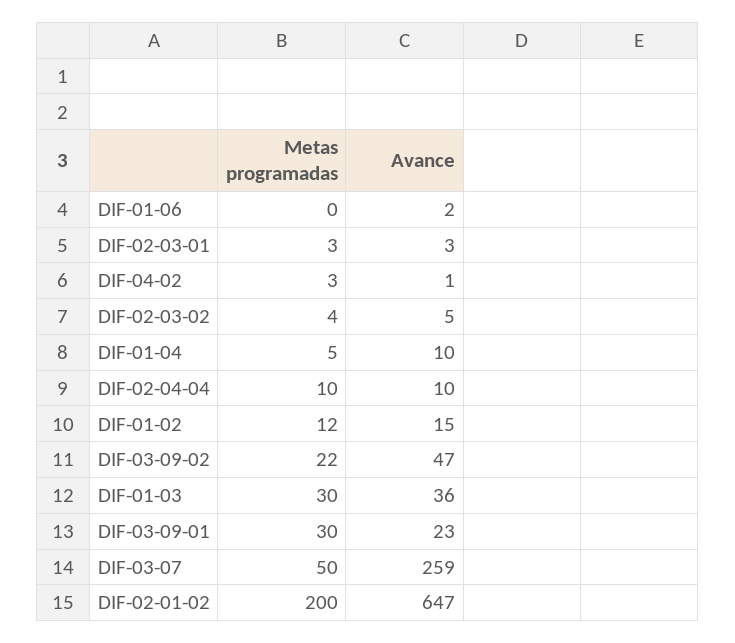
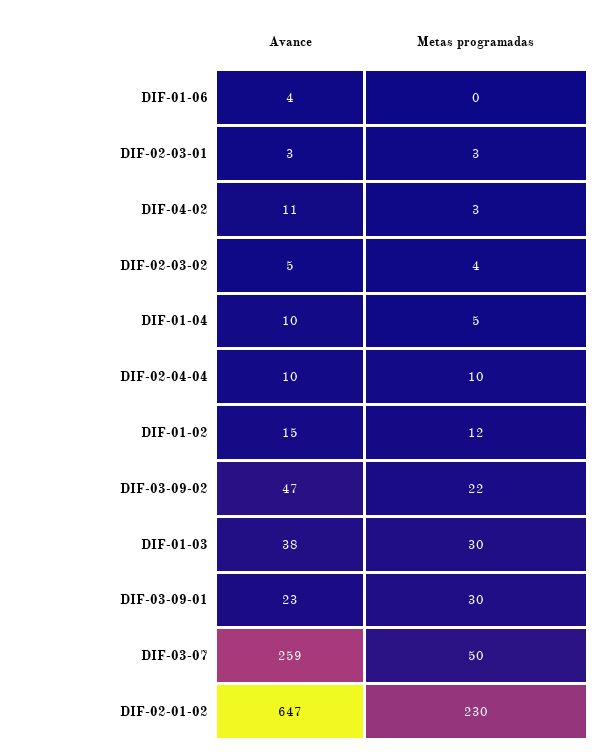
  {
    "Metas programadas": {
      "DIF-01-06": 0,
      "DIF-02-03-01": 3,
      "DIF-04-02": 3,
      "DIF-02-03-02": 4,
      "DIF-01-04": 5,
      "DIF-02-04-04": 10,
      "DIF-01-02": 12,
      "DIF-03-09-02": 22,
      "DIF-01-03": 30,
      "DIF-03-09-01": 30,
      "DIF-03-07": 50,
-     "DIF-02-01-02": 200
+     "DIF-02-01-02": 230
    },
    "Avance": {
-     "DIF-01-06": 2,
+     "DIF-01-06": 4,
      "DIF-02-03-01": 3,
-     "DIF-04-02": 1,
+     "DIF-04-02": 11,
      "DIF-02-03-02": 5,
      "DIF-01-04": 10,
      "DIF-02-04-04": 10,
      "DIF-01-02": 15,
      "DIF-03-09-02": 47,
-     "DIF-01-03": 36,
+     "DIF-01-03": 38,
      "DIF-03-09-01": 23,
      "DIF-03-07": 259,
      "DIF-02-01-02": 647
    }
  }

